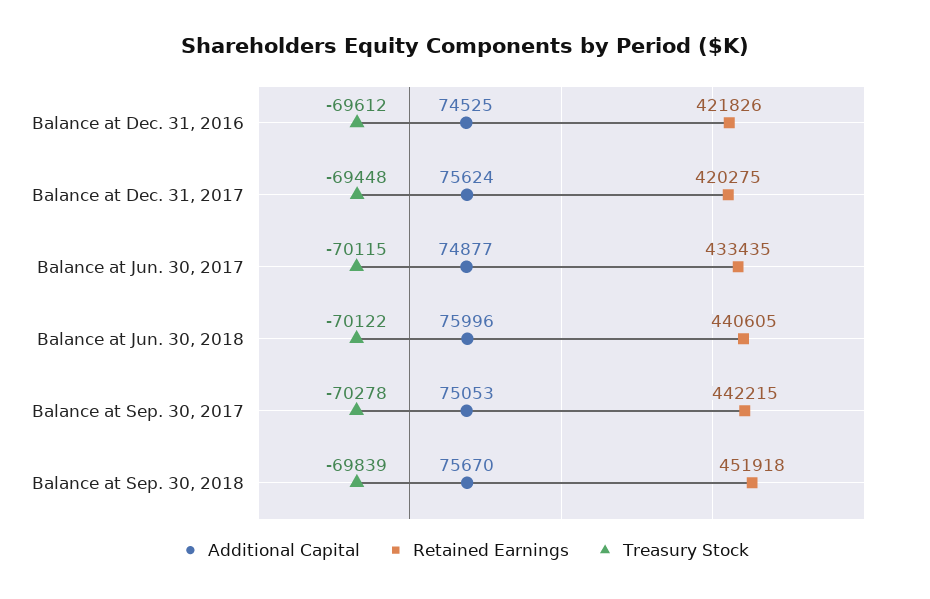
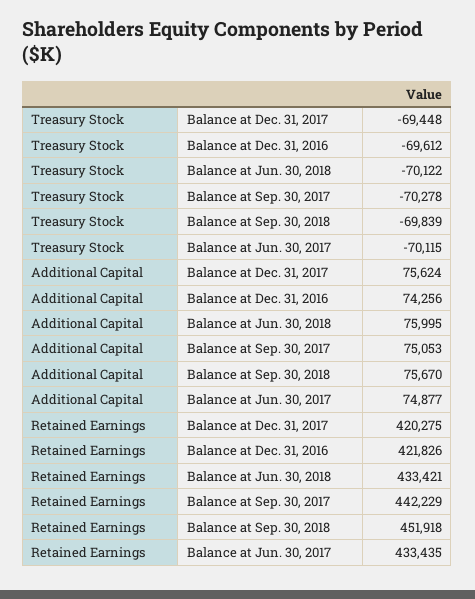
  {
    "Additional Capital": {
-     "Balance at Dec. 31, 2016": 74525,
+     "Balance at Dec. 31, 2016": 74256,
      "Balance at Dec. 31, 2017": 75624,
      "Balance at Jun. 30, 2017": 74877,
-     "Balance at Jun. 30, 2018": 75996,
+     "Balance at Jun. 30, 2018": 75995,
      "Balance at Sep. 30, 2017": 75053,
      "Balance at Sep. 30, 2018": 75670
    },
    "Retained Earnings": {
      "Balance at Dec. 31, 2016": 421826,
      "Balance at Dec. 31, 2017": 420275,
      "Balance at Jun. 30, 2017": 433435,
-     "Balance at Jun. 30, 2018": 440605,
+     "Balance at Jun. 30, 2018": 433421,
-     "Balance at Sep. 30, 2017": 442215,
+     "Balance at Sep. 30, 2017": 442229,
      "Balance at Sep. 30, 2018": 451918
    },
    "Treasury Stock": {
      "Balance at Dec. 31, 2016": -69612,
      "Balance at Dec. 31, 2017": -69448,
      "Balance at Jun. 30, 2017": -70115,
      "Balance at Jun. 30, 2018": -70122,
      "Balance at Sep. 30, 2017": -70278,
      "Balance at Sep. 30, 2018": -69839
    }
  }

